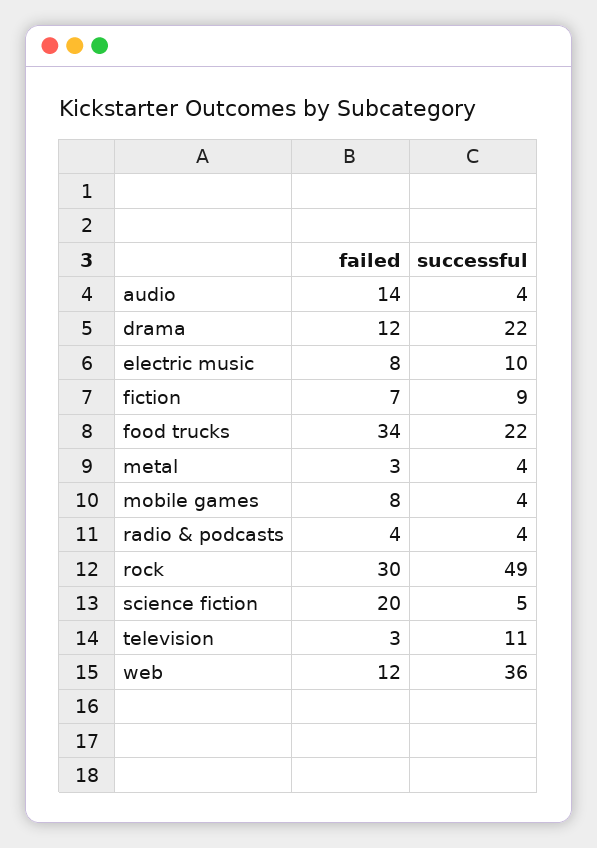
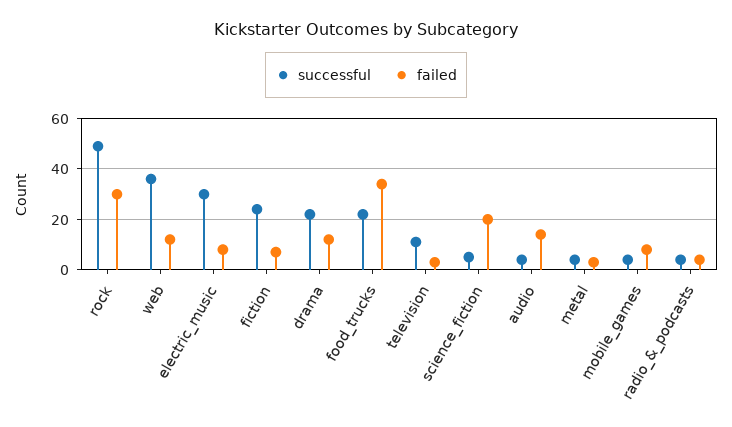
  {
    "failed": {
      "audio": 14,
      "drama": 12,
      "electric music": 8,
      "fiction": 7,
      "food trucks": 34,
      "metal": 3,
      "mobile games": 8,
      "radio & podcasts": 4,
      "rock": 30,
      "science fiction": 20,
      "television": 3,
      "web": 12
    },
    "successful": {
      "audio": 4,
      "drama": 22,
-     "electric music": 10,
+     "electric music": 30,
-     "fiction": 9,
+     "fiction": 25,
      "food trucks": 22,
      "metal": 4,
      "mobile games": 4,
      "radio & podcasts": 4,
      "rock": 49,
      "science fiction": 5,
      "television": 11,
      "web": 36
    }
  }

